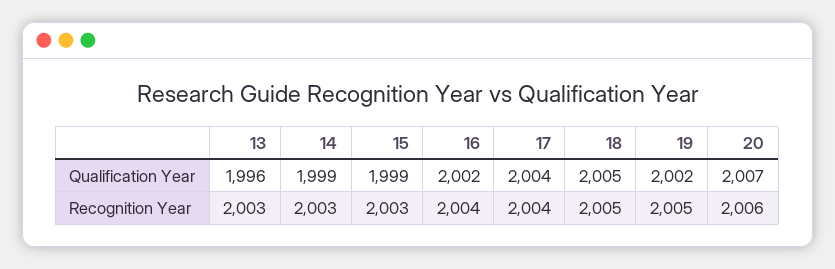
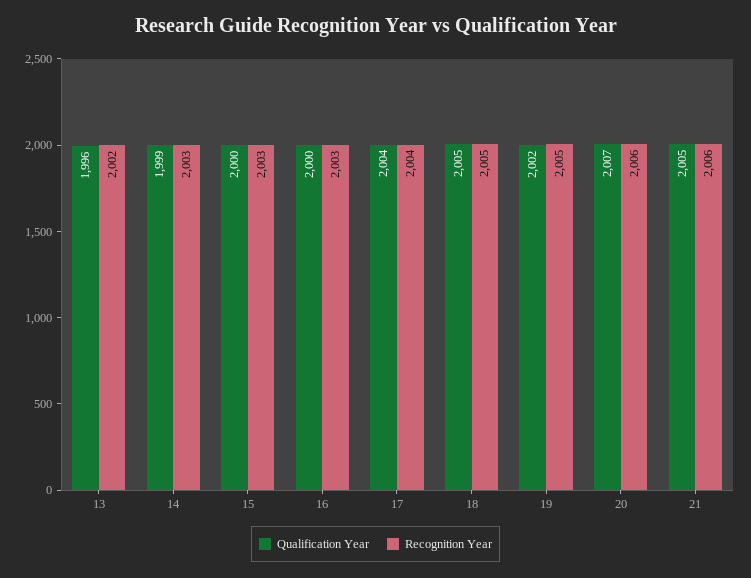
  {
    "Qualification Year": {
      "13": 1996,
      "14": 1999,
-     "15": 1999,
+     "15": 2000,
-     "16": 2002,
+     "16": 2000,
      "17": 2004,
      "18": 2005,
      "19": 2002,
-     "20": 2007
+     "20": 2007,
+     "21": 2005
    },
    "Recognition Year": {
-     "13": 2003,
+     "13": 2002,
      "14": 2003,
      "15": 2003,
-     "16": 2004,
+     "16": 2003,
      "17": 2004,
      "18": 2005,
      "19": 2005,
-     "20": 2006
+     "20": 2006,
+     "21": 2006
    }
  }

